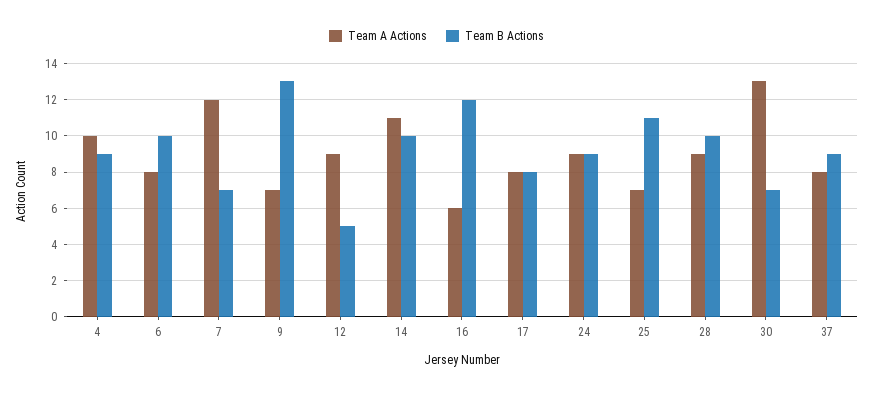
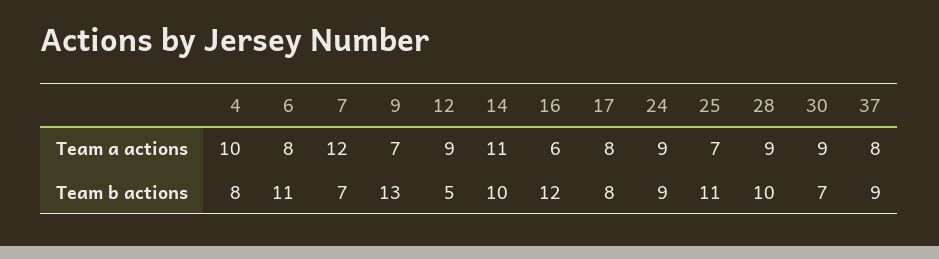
  {
    "Team A Actions": {
      "4": 10,
      "6": 8,
      "7": 12,
      "9": 7,
      "12": 9,
      "14": 11,
      "16": 6,
      "17": 8,
      "24": 9,
      "25": 7,
      "28": 9,
-     "30": 13,
+     "30": 9,
      "37": 8
    },
    "Team B Actions": {
-     "4": 9,
+     "4": 8,
-     "6": 10,
+     "6": 11,
      "7": 7,
      "9": 13,
      "12": 5,
      "14": 10,
      "16": 12,
      "17": 8,
      "24": 9,
      "25": 11,
      "28": 10,
      "30": 7,
      "37": 9
    }
  }

